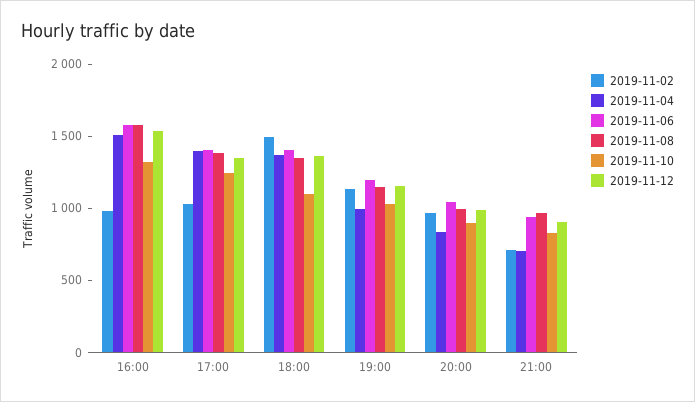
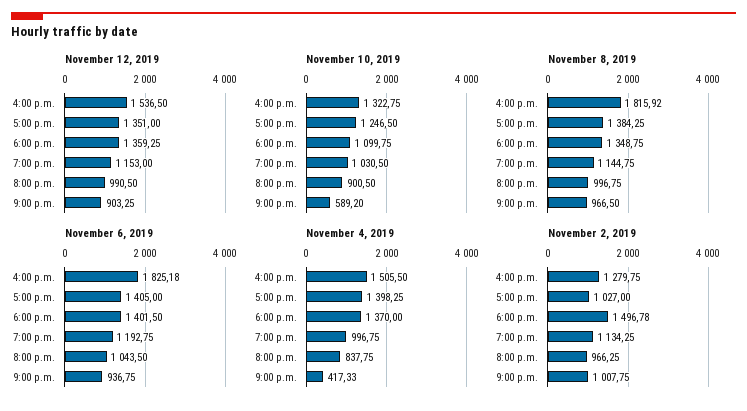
  {
    "2019-11-02": {
-     "16:00": 1000,
+     "16:00": 1279.75,
      "17:00": 1027,
      "18:00": 1496.78,
      "19:00": 1134.25,
      "20:00": 966.25,
-     "21:00": 700
+     "21:00": 1007.75
    },
    "2019-11-04": {
      "16:00": 1505.5,
      "17:00": 1398.25,
      "18:00": 1370,
      "19:00": 996.75,
      "20:00": 837.75,
-     "21:00": 700
+     "21:00": 417.33
    },
    "2019-11-06": {
-     "16:00": 1600,
+     "16:00": 1825.18,
      "17:00": 1405,
      "18:00": 1401.5,
      "19:00": 1192.75,
      "20:00": 1043.5,
      "21:00": 936.75
    },
    "2019-11-08": {
-     "16:00": 1600,
+     "16:00": 1815.92,
      "17:00": 1384.25,
      "18:00": 1348.75,
      "19:00": 1144.75,
      "20:00": 996.75,
      "21:00": 966.5
    },
    "2019-11-10": {
      "16:00": 1322.75,
      "17:00": 1246.5,
      "18:00": 1099.75,
      "19:00": 1030.5,
      "20:00": 900.5,
-     "21:00": 800
+     "21:00": 589.2
    },
    "2019-11-12": {
      "16:00": 1536.5,
      "17:00": 1351,
      "18:00": 1359.25,
      "19:00": 1153,
      "20:00": 990.5,
      "21:00": 903.25
    }
  }

